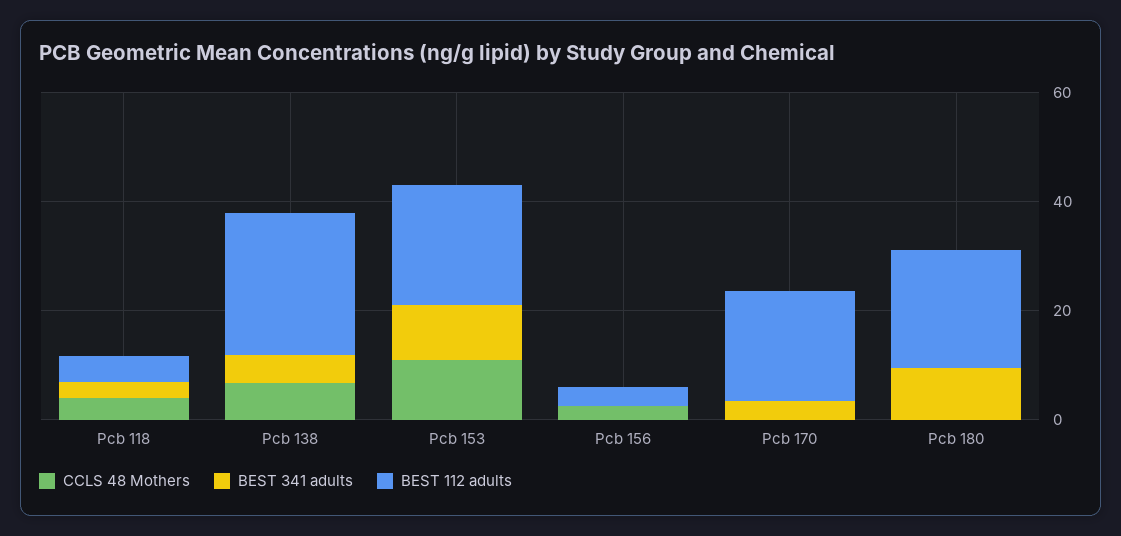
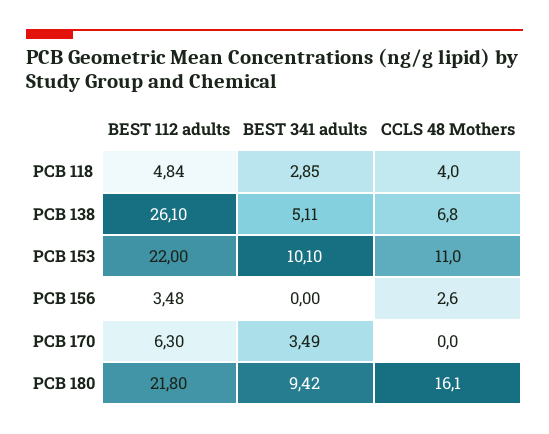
  {
    "CCLS 48 Mothers": {
      "Pcb 118": 4,
      "Pcb 138": 6.8,
      "Pcb 153": 11,
      "Pcb 156": 2.6,
      "Pcb 170": 0,
-     "Pcb 180": 0
+     "Pcb 180": 16.1
    },
    "BEST 341 adults": {
      "Pcb 118": 2.85,
      "Pcb 138": 5.11,
      "Pcb 153": 10.1,
      "Pcb 156": 0,
      "Pcb 170": 3.49,
      "Pcb 180": 9.42
    },
    "BEST 112 adults": {
      "Pcb 118": 4.84,
      "Pcb 138": 26.1,
      "Pcb 153": 22,
      "Pcb 156": 3.48,
-     "Pcb 170": 20,
+     "Pcb 170": 6.3,
      "Pcb 180": 21.8
    }
  }

